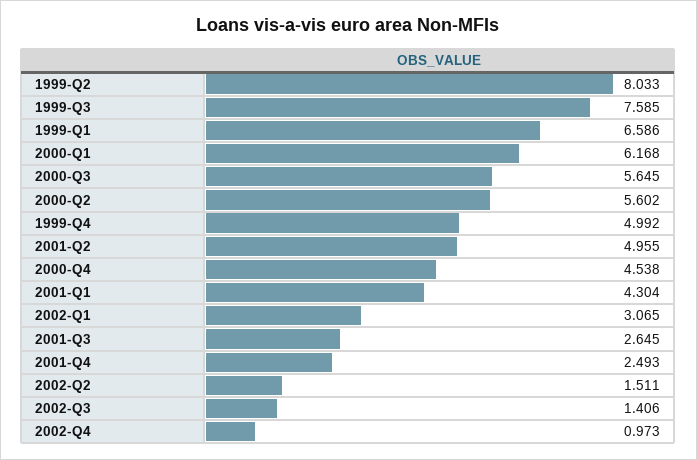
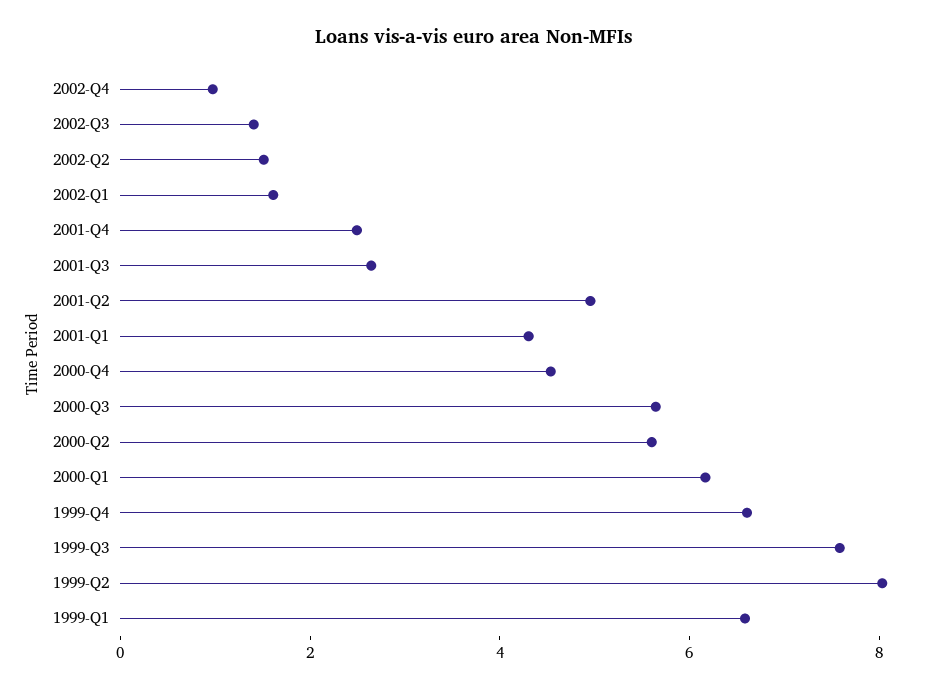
  {
    "1999-Q2": 8.033,
    "1999-Q3": 7.585,
    "1999-Q1": 6.586,
    "2000-Q1": 6.168,
    "2000-Q3": 5.645,
    "2000-Q2": 5.602,
-   "1999-Q4": 4.992,
+   "1999-Q4": 6.5,
    "2001-Q2": 4.955,
    "2000-Q4": 4.538,
    "2001-Q1": 4.304,
-   "2002-Q1": 3.065,
+   "2002-Q1": 1.5,
    "2001-Q3": 2.645,
    "2001-Q4": 2.493,
    "2002-Q2": 1.511,
    "2002-Q3": 1.406,
    "2002-Q4": 0.973
  }

